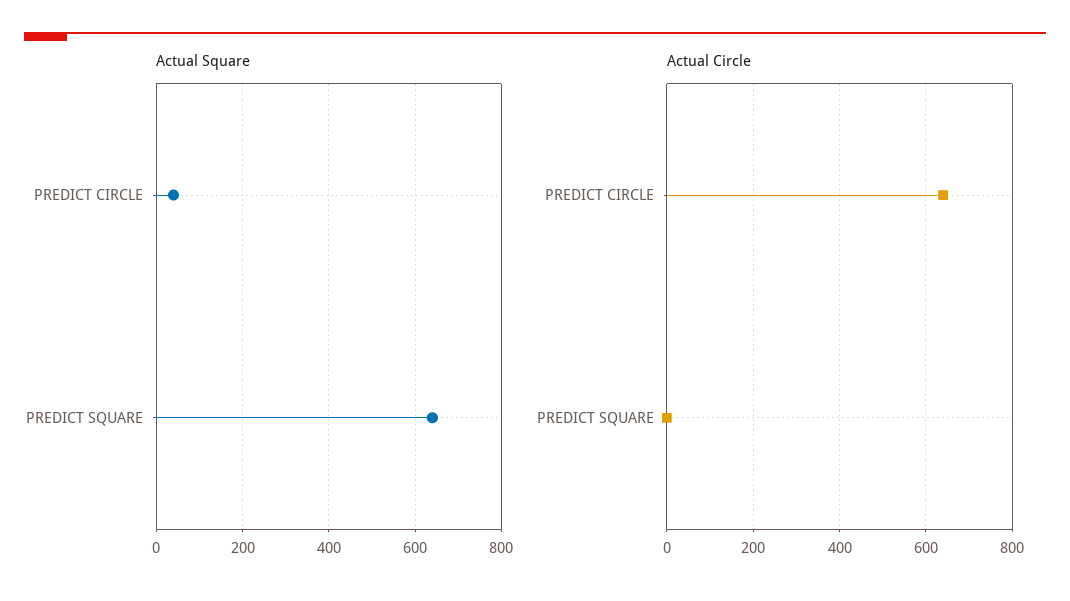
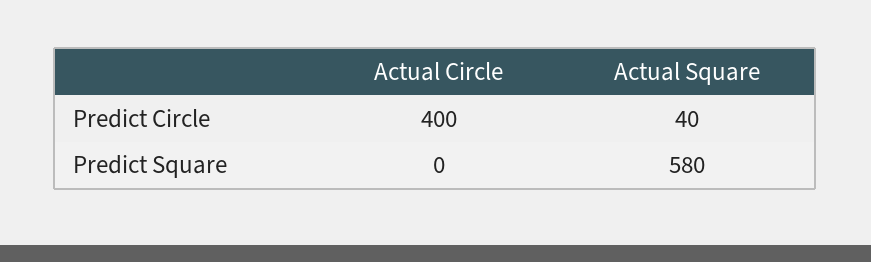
  {
    "Actual Square": {
      "PREDICT CIRCLE": 40,
-     "PREDICT SQUARE": 640
+     "PREDICT SQUARE": 580
    },
    "Actual Circle": {
-     "PREDICT CIRCLE": 640,
+     "PREDICT CIRCLE": 400,
      "PREDICT SQUARE": 0
    }
  }

